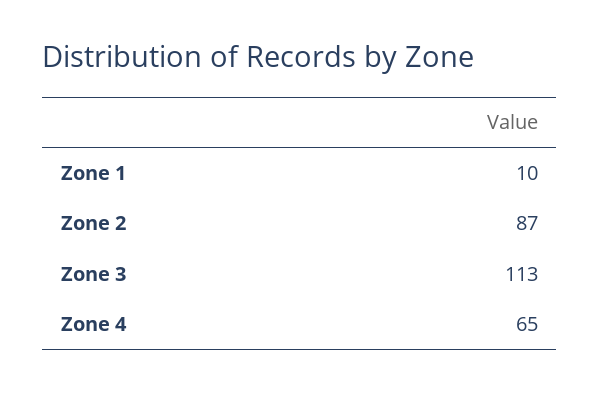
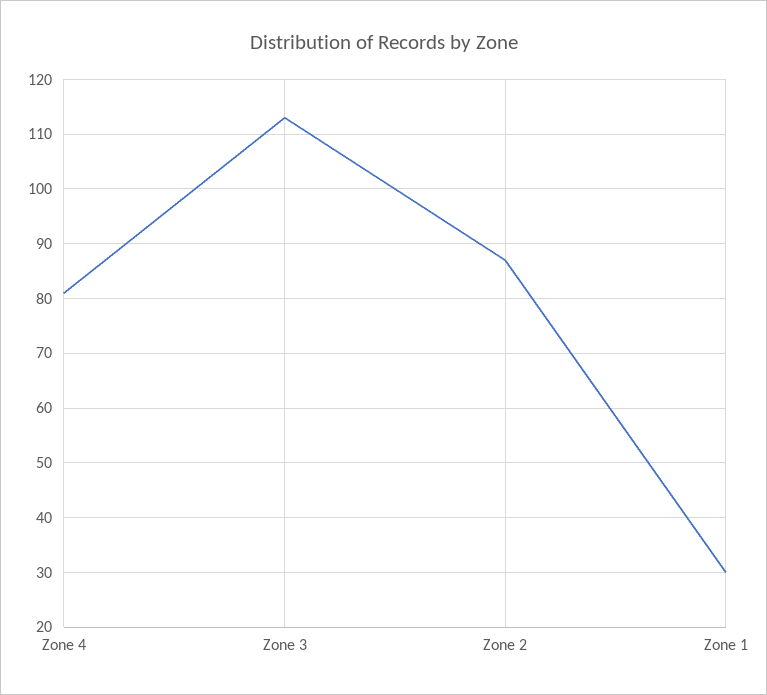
  {
-   "Zone 1": 10,
+   "Zone 1": 30,
    "Zone 2": 87,
    "Zone 3": 113,
-   "Zone 4": 65
+   "Zone 4": 80
  }

